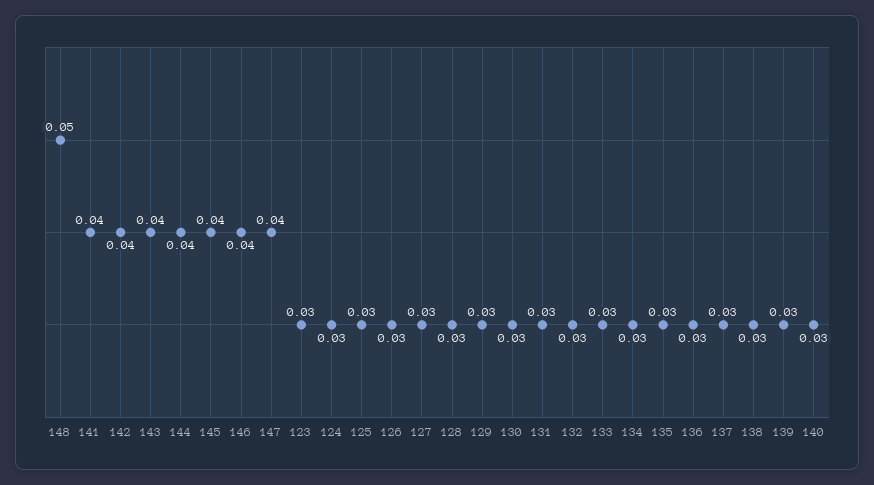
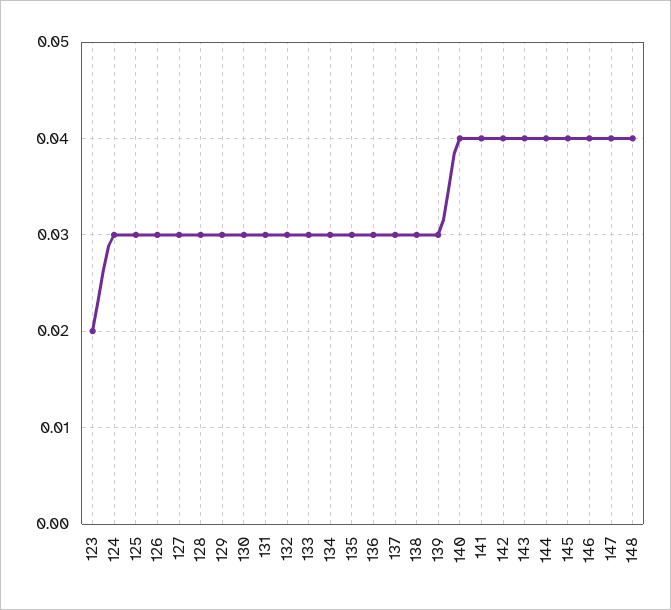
  {
-   "148": 0.05,
+   "148": 0.04,
    "141": 0.04,
    "142": 0.04,
    "143": 0.04,
    "144": 0.04,
    "145": 0.04,
    "146": 0.04,
    "147": 0.04,
-   "123": 0.03,
+   "123": 0.02,
    "124": 0.03,
    "125": 0.03,
    "126": 0.03,
    "127": 0.03,
    "128": 0.03,
    "129": 0.03,
    "130": 0.03,
    "131": 0.03,
    "132": 0.03,
    "133": 0.03,
    "134": 0.03,
    "135": 0.03,
    "136": 0.03,
    "137": 0.03,
    "138": 0.03,
    "139": 0.03,
-   "140": 0.03
+   "140": 0.04
  }

